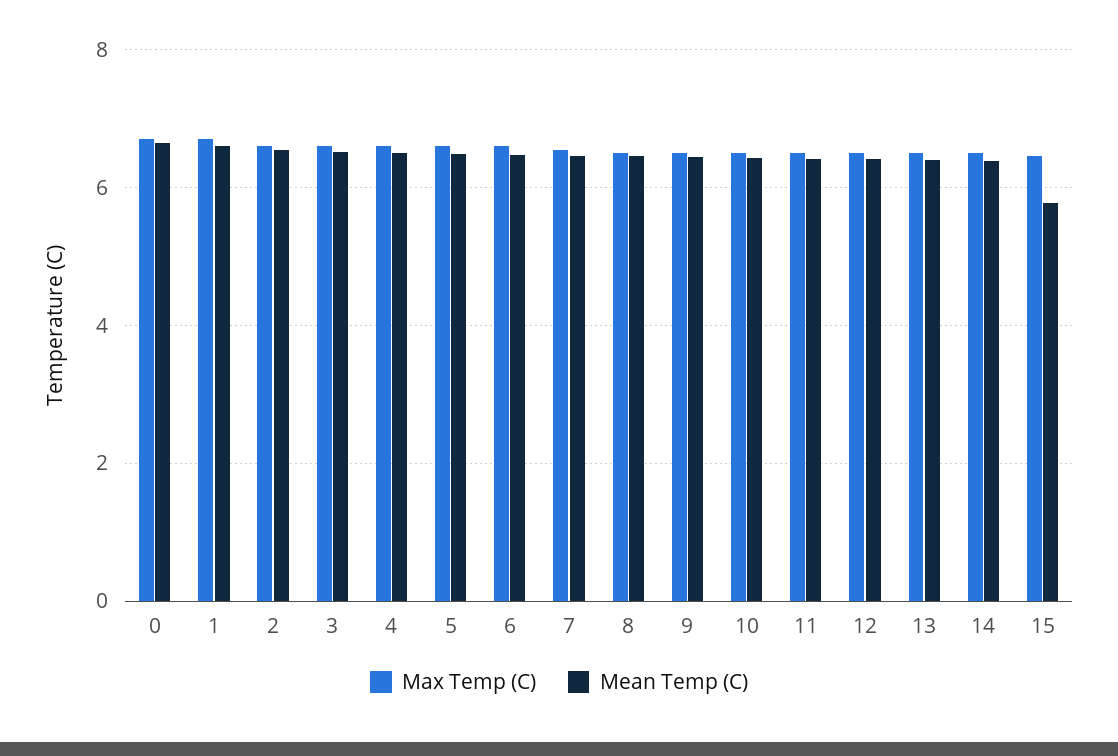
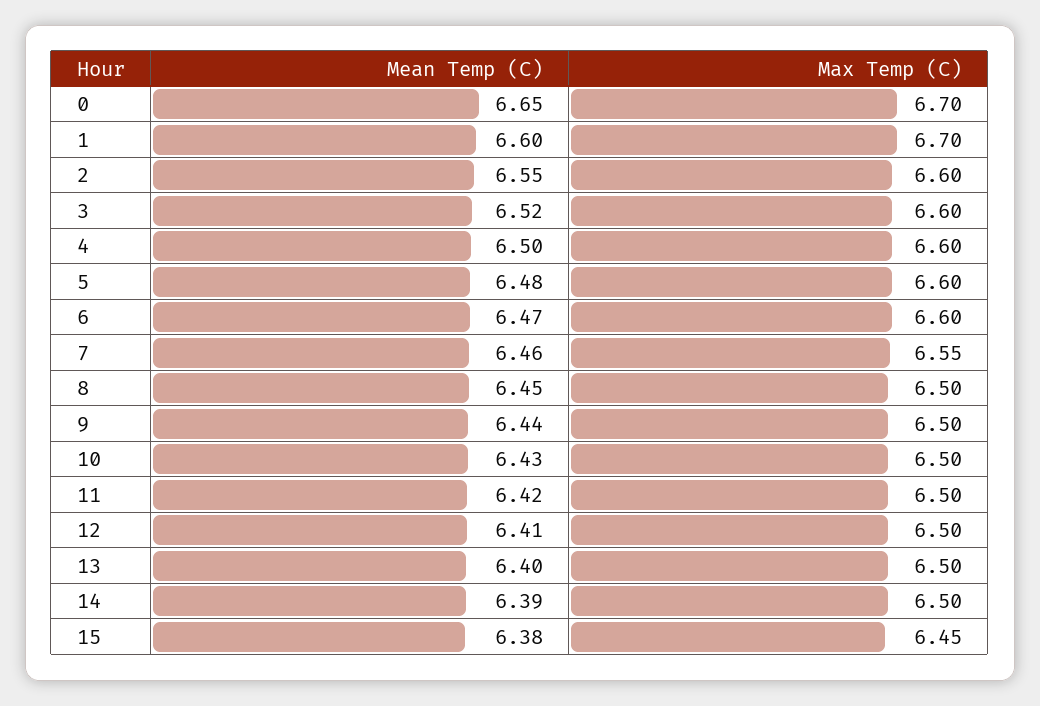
  {
    "Max Temp (C)": {
      "0": 6.7,
      "1": 6.7,
      "2": 6.6,
      "3": 6.6,
      "4": 6.6,
      "5": 6.6,
      "6": 6.6,
      "7": 6.55,
      "8": 6.5,
      "9": 6.5,
      "10": 6.5,
      "11": 6.5,
      "12": 6.5,
      "13": 6.5,
      "14": 6.5,
      "15": 6.45
    },
    "Mean Temp (C)": {
      "0": 6.65,
      "1": 6.6,
      "2": 6.55,
      "3": 6.52,
      "4": 6.5,
      "5": 6.48,
      "6": 6.47,
      "7": 6.46,
      "8": 6.45,
      "9": 6.44,
      "10": 6.43,
      "11": 6.42,
      "12": 6.41,
      "13": 6.4,
      "14": 6.39,
-     "15": 5.8
+     "15": 6.38
    }
  }

